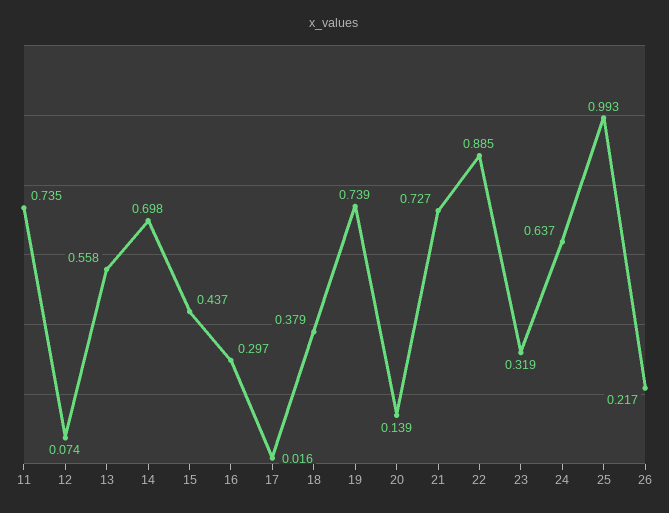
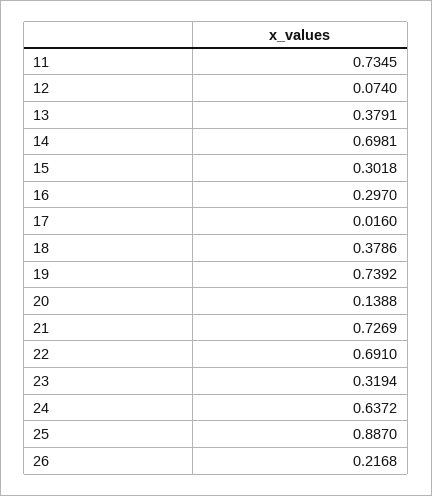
  {
    "11": 0.7345,
    "12": 0.074,
-   "13": 0.558,
+   "13": 0.3791,
    "14": 0.6981,
-   "15": 0.437,
+   "15": 0.3018,
    "16": 0.297,
    "17": 0.016,
    "18": 0.3786,
    "19": 0.7392,
    "20": 0.1388,
    "21": 0.7269,
-   "22": 0.885,
+   "22": 0.691,
    "23": 0.3194,
    "24": 0.6372,
-   "25": 0.993,
+   "25": 0.887,
    "26": 0.2168
  }

